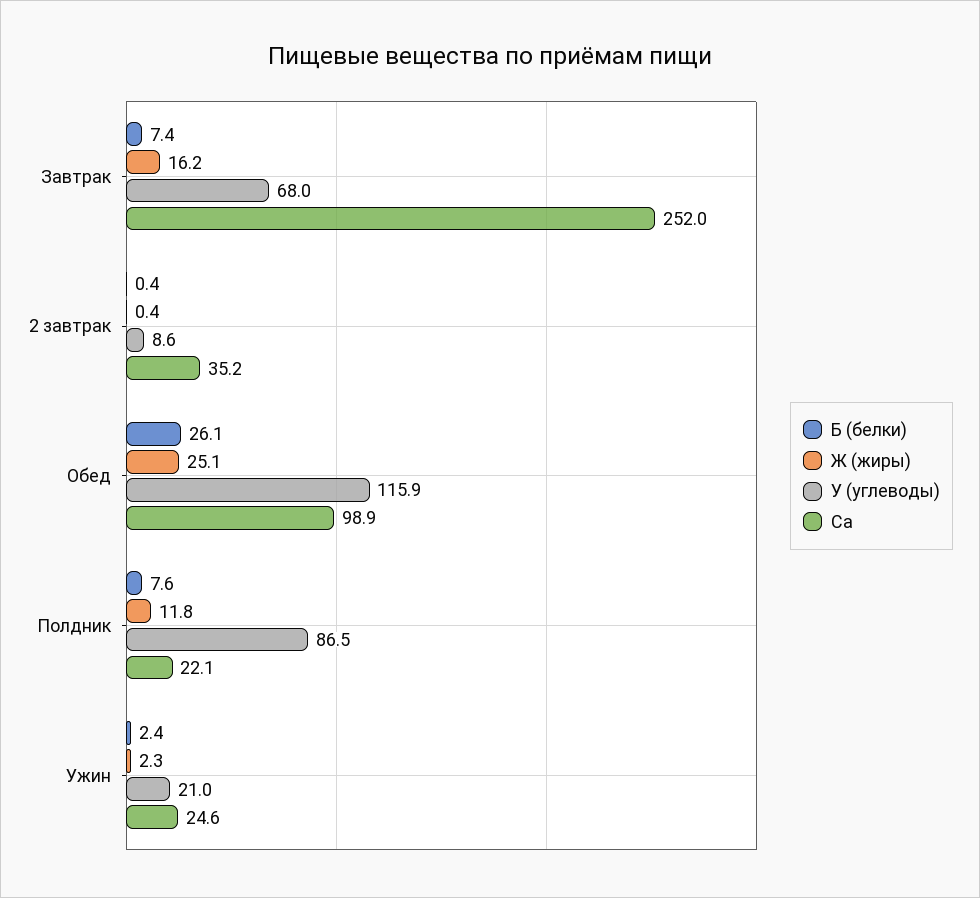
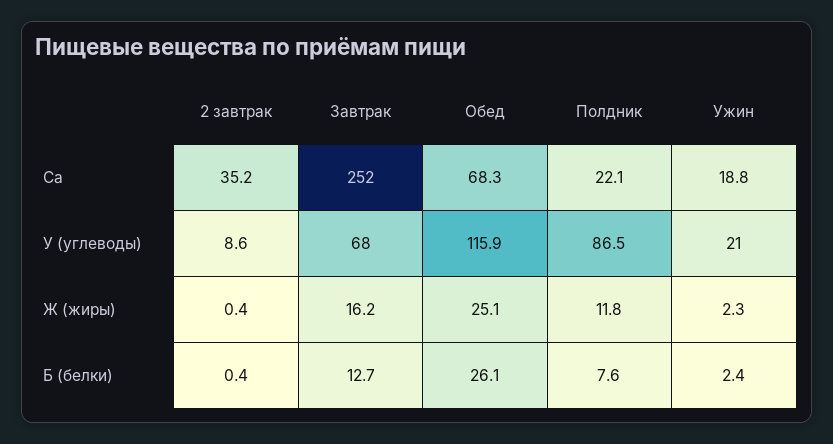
  {
    "Б (белки)": {
-     "Завтрак": 7.4,
+     "Завтрак": 12.7,
      "2 завтрак": 0.4,
      "Обед": 26.1,
      "Полдник": 7.6,
      "Ужин": 2.4
    },
    "Ж (жиры)": {
      "Завтрак": 16.2,
      "2 завтрак": 0.4,
      "Обед": 25.1,
      "Полдник": 11.8,
      "Ужин": 2.3
    },
    "У (углеводы)": {
      "Завтрак": 68,
      "2 завтрак": 8.6,
      "Обед": 115.9,
      "Полдник": 86.5,
      "Ужин": 21
    },
    "Са": {
      "Завтрак": 252,
      "2 завтрак": 35.2,
-     "Обед": 98.9,
+     "Обед": 68.3,
      "Полдник": 22.1,
-     "Ужин": 24.6
+     "Ужин": 18.8
    }
  }

